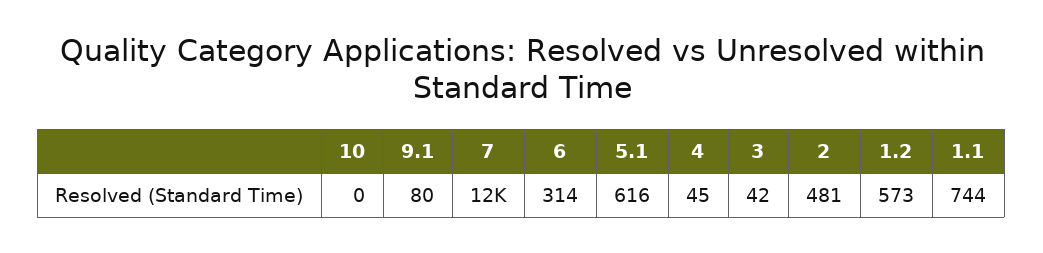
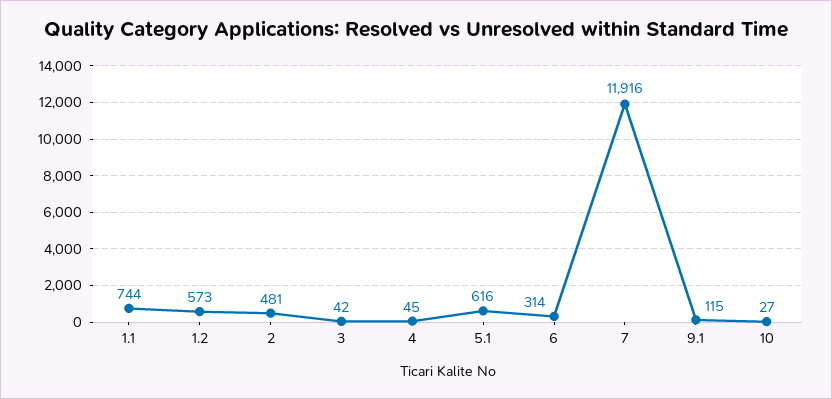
  {
-   "10": 0,
+   "10": 27,
-   "9.1": 80,
+   "9.1": 115,
    "7": 11916,
    "6": 314,
    "5.1": 616,
    "4": 45,
    "3": 42,
    "2": 481,
    "1.2": 573,
    "1.1": 744
  }

